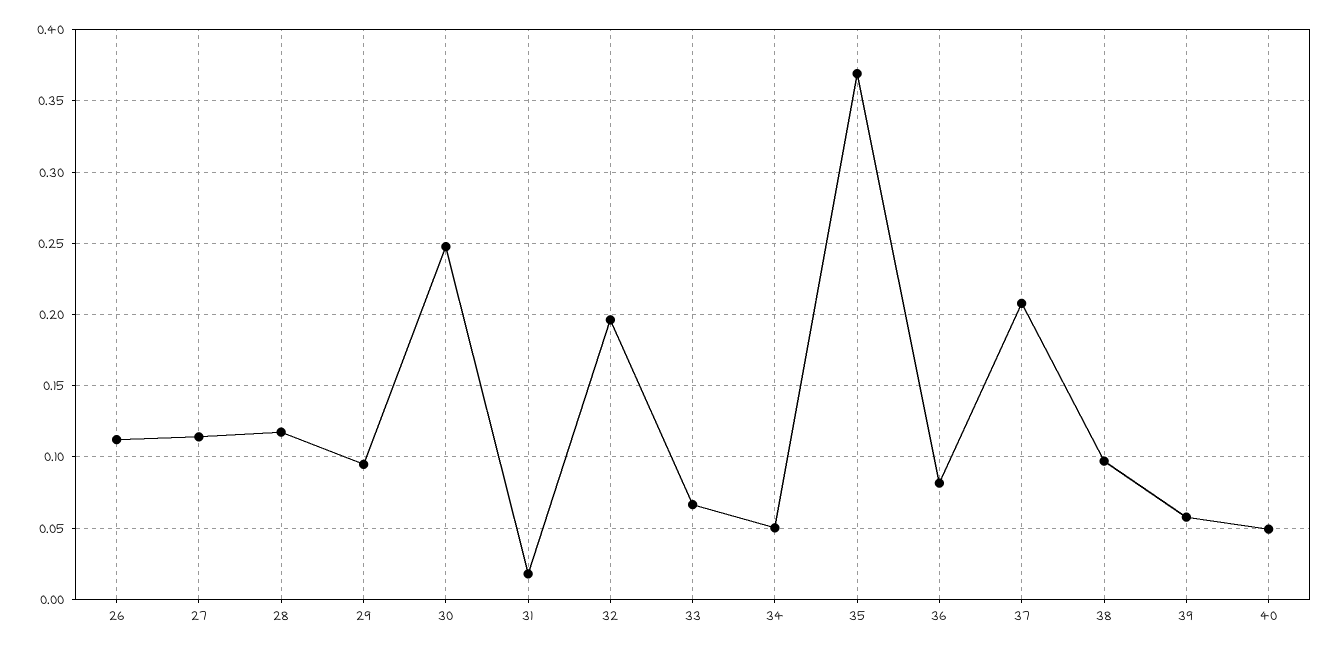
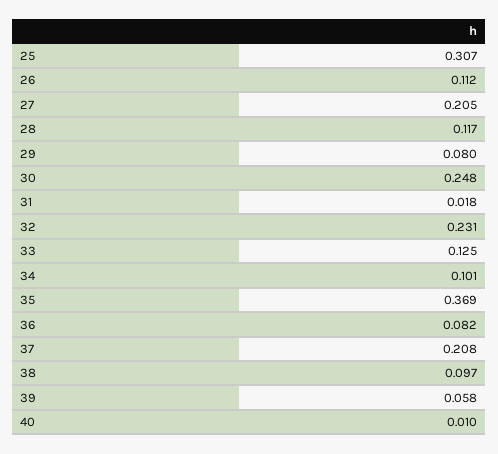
  {
    "26": 0.112,
-   "27": 0.115,
+   "27": 0.205,
    "28": 0.117,
-   "29": 0.095,
+   "29": 0.08,
    "30": 0.248,
    "31": 0.018,
-   "32": 0.195,
+   "32": 0.231,
-   "33": 0.065,
+   "33": 0.125,
-   "34": 0.05,
+   "34": 0.101,
    "35": 0.369,
    "36": 0.082,
    "37": 0.208,
    "38": 0.097,
    "39": 0.058,
-   "40": 0.05
+   "40": 0.01,
+   "25": 0.307
  }

